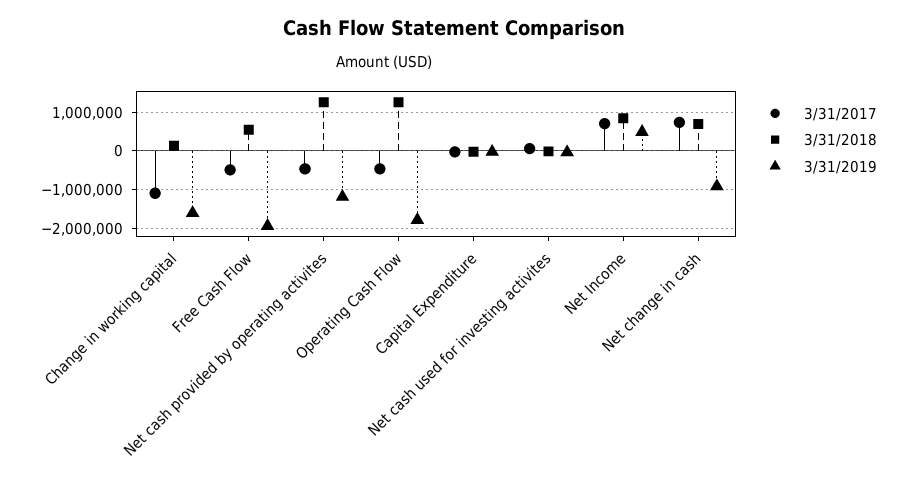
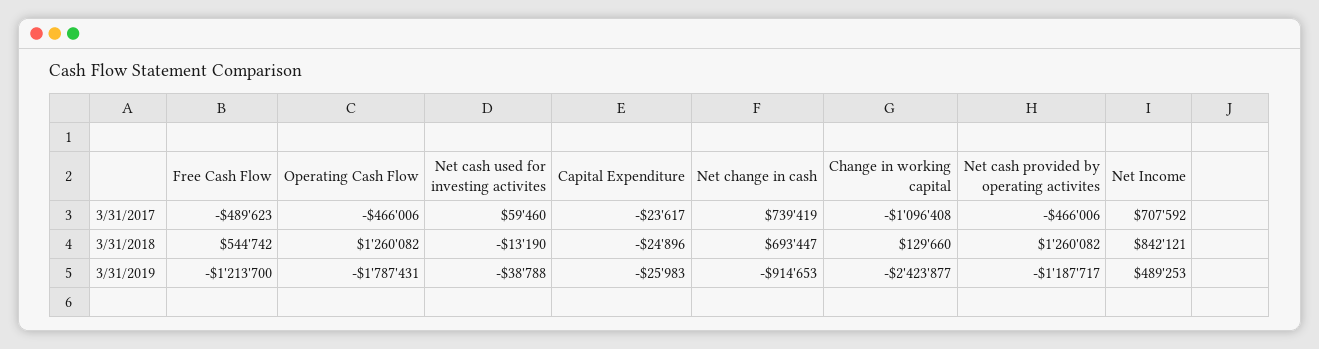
  {
    "3/31/2017": {
      "Change in working capital": -1096408,
      "Free Cash Flow": -489623,
      "Net cash provided by operating activites": -466006,
      "Operating Cash Flow": -466006,
      "Capital Expenditure": -23617,
      "Net cash used for investing activites": 59460,
      "Net Income": 707592,
      "Net change in cash": 739419
    },
    "3/31/2018": {
      "Change in working capital": 129660,
      "Free Cash Flow": 544742,
      "Net cash provided by operating activites": 1260082,
      "Operating Cash Flow": 1260082,
      "Capital Expenditure": -24896,
      "Net cash used for investing activites": -13190,
      "Net Income": 842121,
      "Net change in cash": 693447
    },
    "3/31/2019": {
-     "Change in working capital": -1600000,
+     "Change in working capital": -2423877,
-     "Free Cash Flow": -2000000,
+     "Free Cash Flow": -1213700,
      "Net cash provided by operating activites": -1187717,
      "Operating Cash Flow": -1787431,
      "Capital Expenditure": -25983,
      "Net cash used for investing activites": -38788,
      "Net Income": 489253,
      "Net change in cash": -914653
    }
  }

